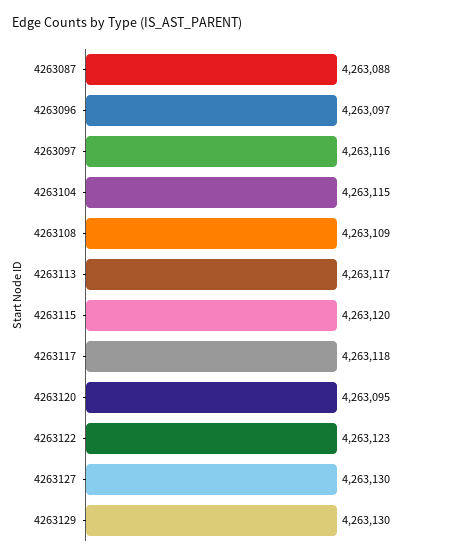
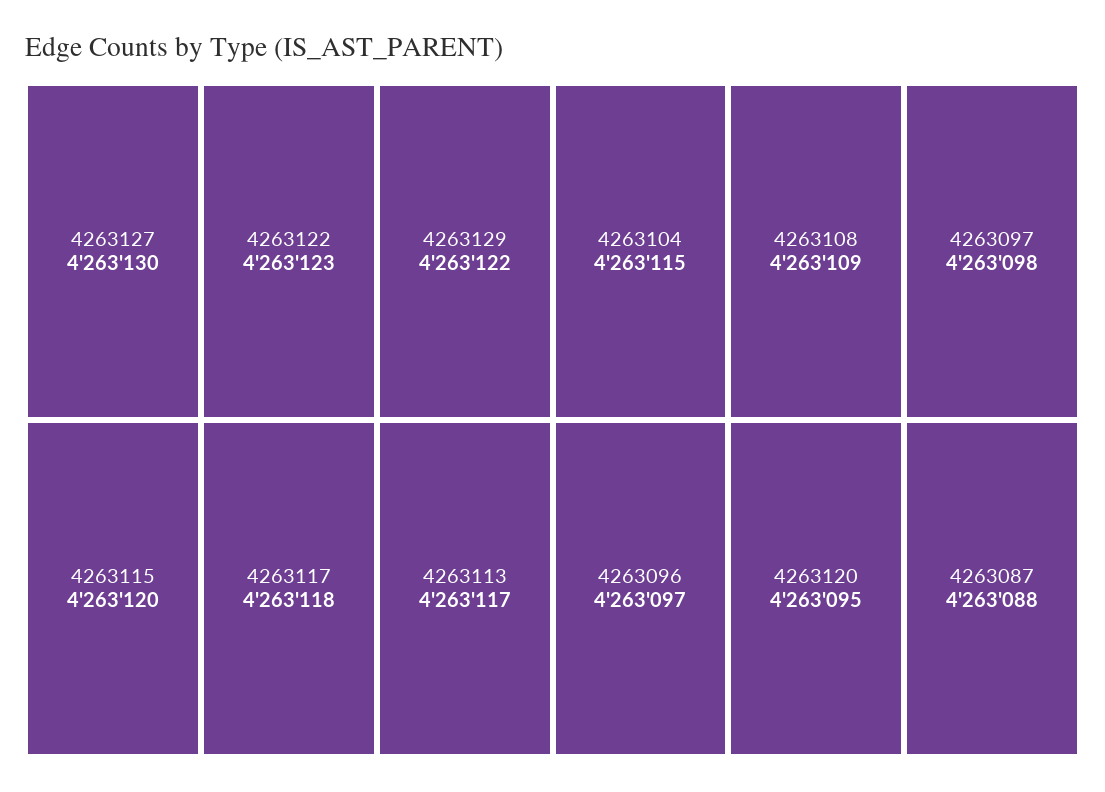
  {
    "4263087": 4263088,
    "4263096": 4263097,
-   "4263097": 4263116,
+   "4263097": 4263098,
    "4263104": 4263115,
    "4263108": 4263109,
    "4263113": 4263117,
    "4263115": 4263120,
    "4263117": 4263118,
    "4263120": 4263095,
    "4263122": 4263123,
    "4263127": 4263130,
-   "4263129": 4263130
+   "4263129": 4263122
  }

